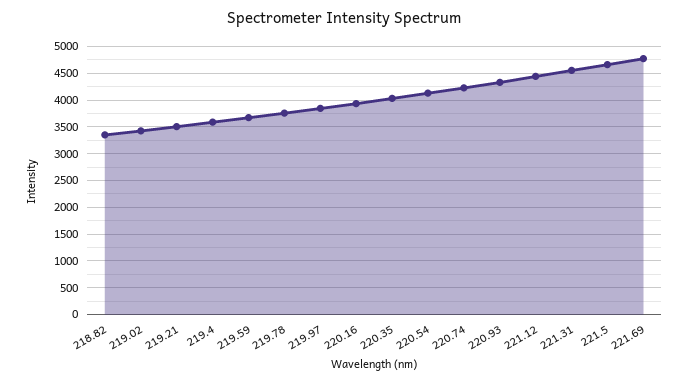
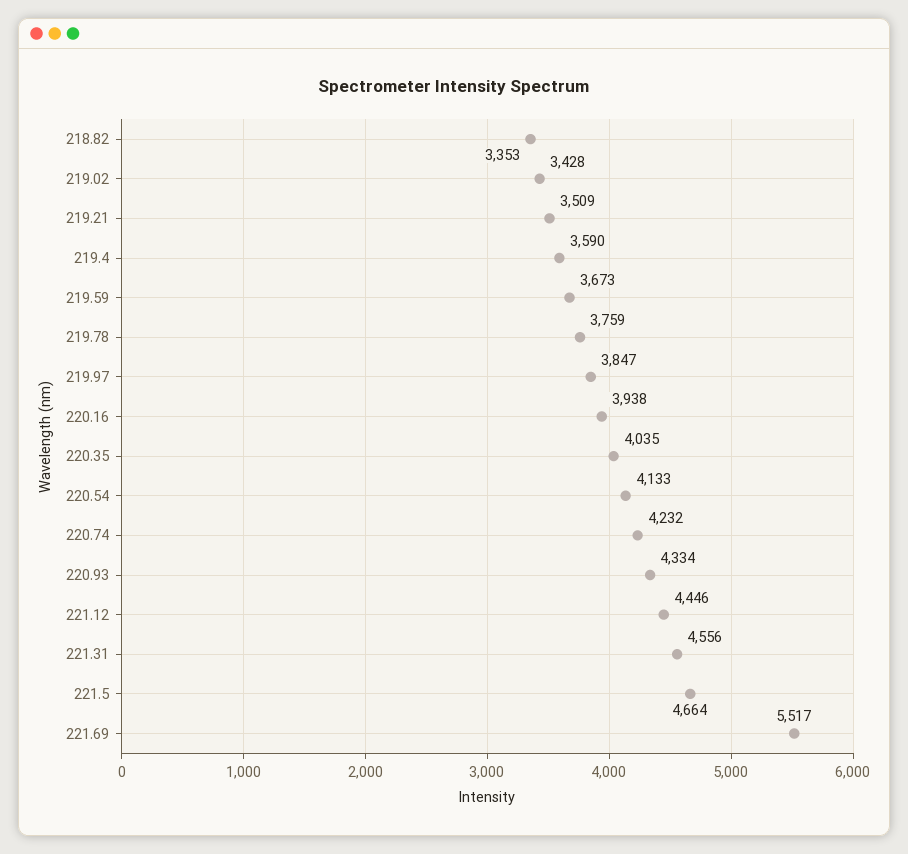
  {
    "218.82": 3353,
    "219.02": 3428,
    "219.21": 3509,
    "219.4": 3590,
    "219.59": 3673,
    "219.78": 3759,
    "219.97": 3847,
    "220.16": 3938,
    "220.35": 4035,
    "220.54": 4133,
    "220.74": 4232,
    "220.93": 4334,
    "221.12": 4446,
    "221.31": 4556,
    "221.5": 4664,
-   "221.69": 4750
+   "221.69": 5517
  }

